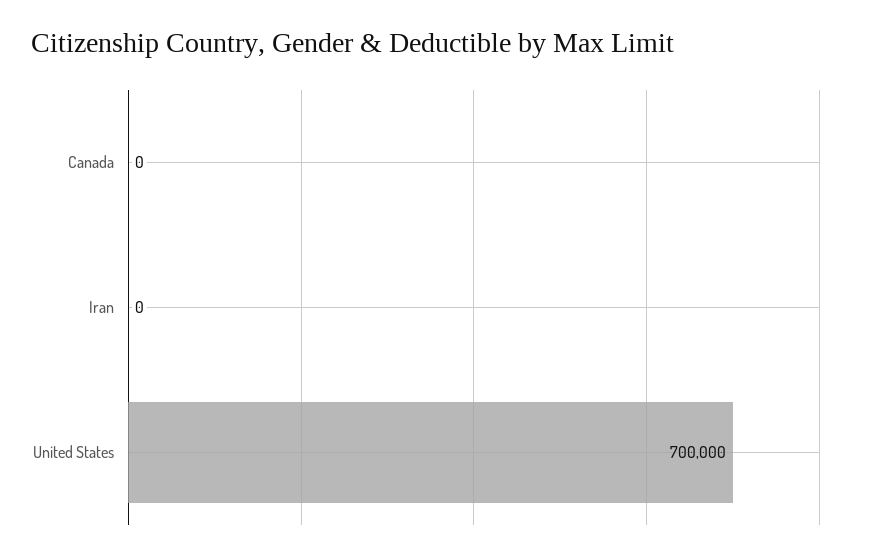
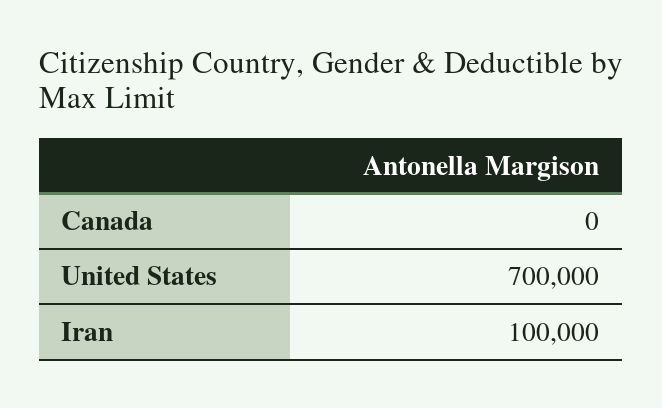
  {
    "Canada": 0,
-   "Iran": 0,
+   "Iran": 100000,
    "United States": 700000
  }

